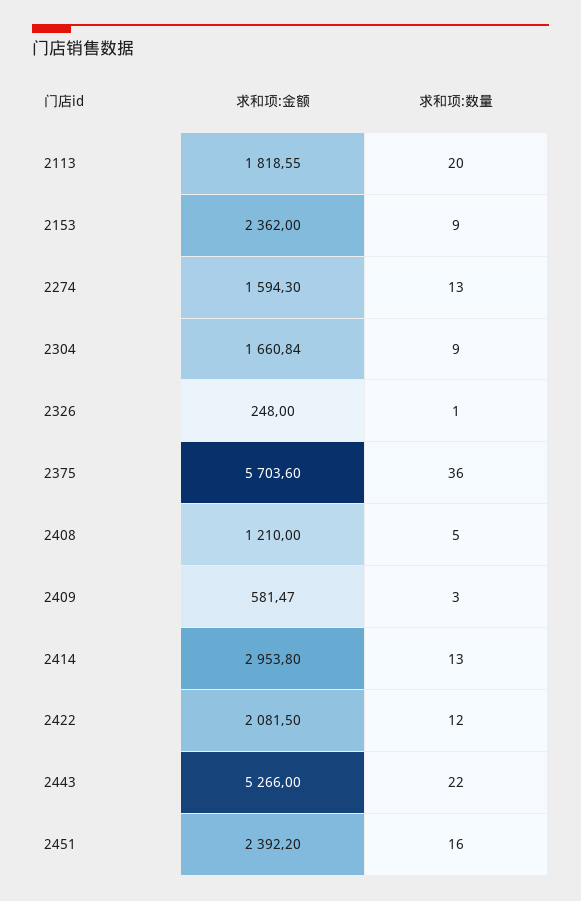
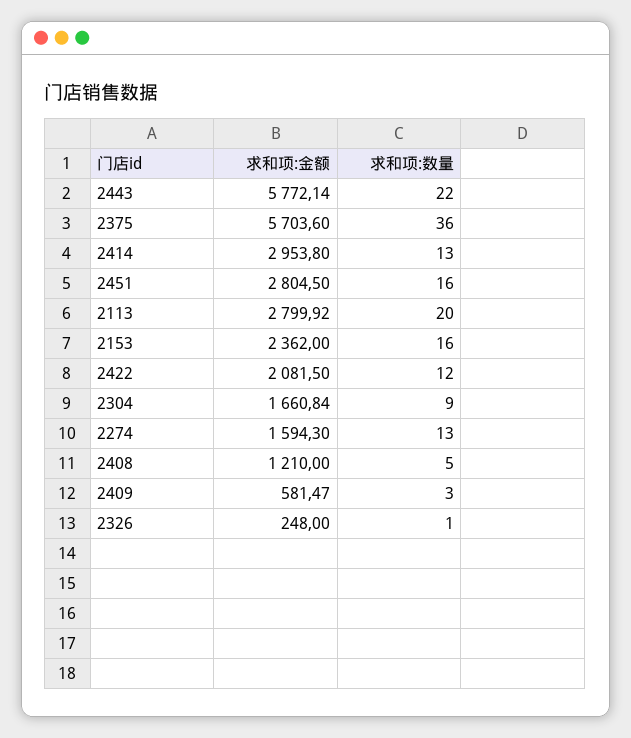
  {
    "求和项:金额": {
-     "2113": 1818.55,
+     "2113": 2799.92,
      "2153": 2362,
      "2274": 1594.3,
      "2304": 1660.84,
      "2326": 248,
      "2375": 5703.6,
      "2408": 1210,
      "2409": 581.47,
      "2414": 2953.8,
      "2422": 2081.5,
-     "2443": 5266,
+     "2443": 5772.14,
-     "2451": 2392.2
+     "2451": 2804.5
    },
    "求和项:数量": {
      "2113": 20,
-     "2153": 9,
+     "2153": 16,
      "2274": 13,
      "2304": 9,
      "2326": 1,
      "2375": 36,
      "2408": 5,
      "2409": 3,
      "2414": 13,
      "2422": 12,
      "2443": 22,
      "2451": 16
    }
  }

